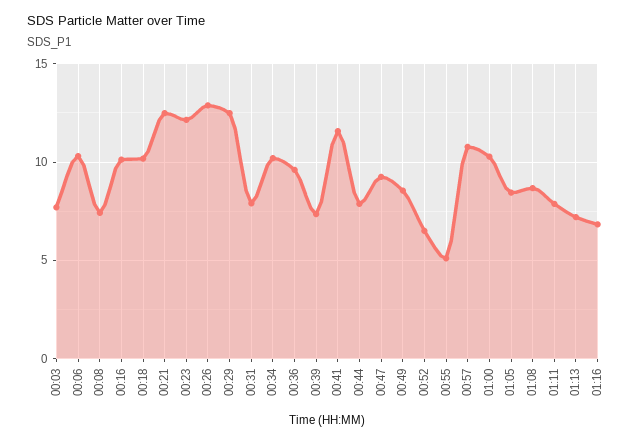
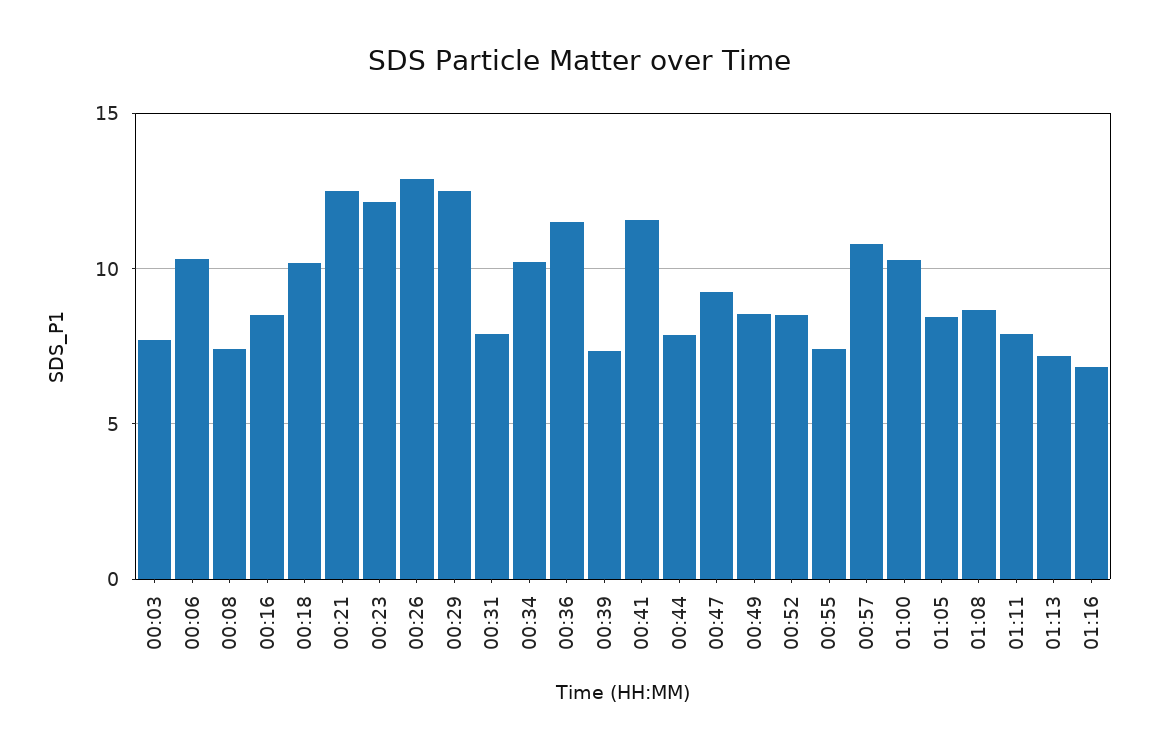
  {
    "00:03": 7.5,
    "00:06": 10.5,
    "00:08": 7.5,
-   "00:16": 10,
+   "00:16": 8.5,
    "00:18": 10,
    "00:21": 12.5,
    "00:23": 12,
    "00:26": 13,
    "00:29": 12.5,
    "00:31": 8,
    "00:34": 10,
-   "00:36": 9.5,
+   "00:36": 11.5,
    "00:39": 7.5,
    "00:41": 11.5,
    "00:44": 8,
    "00:47": 9.5,
    "00:49": 8.5,
-   "00:52": 6.5,
+   "00:52": 8.5,
-   "00:55": 5,
+   "00:55": 7.5,
    "00:57": 11,
    "01:00": 10.5,
    "01:05": 8.5,
    "01:08": 8.5,
    "01:11": 8,
    "01:13": 7,
    "01:16": 7
  }

